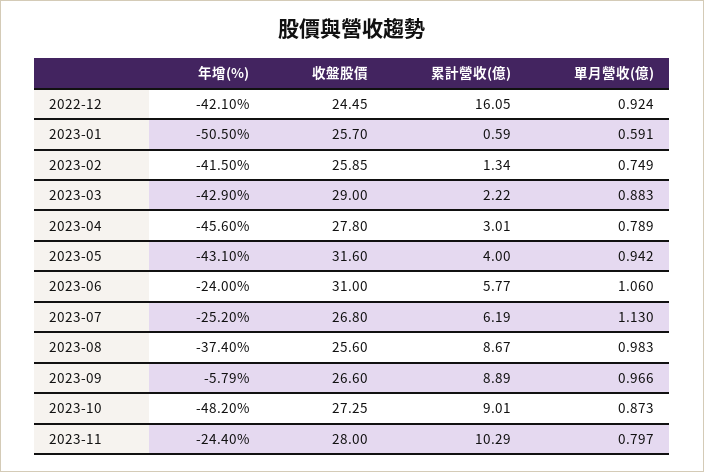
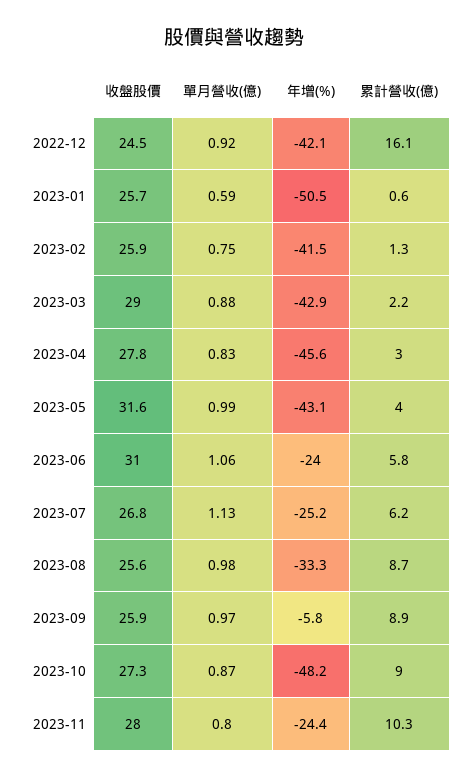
  {
    "年增(%)": {
      "2022-12": -42.1,
      "2023-01": -50.5,
      "2023-02": -41.5,
      "2023-03": -42.9,
      "2023-04": -45.6,
      "2023-05": -43.1,
      "2023-06": -24,
      "2023-07": -25.2,
-     "2023-08": -37.4,
+     "2023-08": -33.3,
      "2023-09": -5.79,
      "2023-10": -48.2,
      "2023-11": -24.4
    },
    "收盤股價": {
      "2022-12": 24.45,
      "2023-01": 25.7,
      "2023-02": 25.85,
      "2023-03": 29,
      "2023-04": 27.8,
      "2023-05": 31.6,
      "2023-06": 31,
      "2023-07": 26.8,
      "2023-08": 25.6,
-     "2023-09": 26.6,
+     "2023-09": 25.9,
      "2023-10": 27.25,
      "2023-11": 28
    },
    "累計營收(億)": {
      "2022-12": 16.05,
      "2023-01": 0.59,
      "2023-02": 1.34,
      "2023-03": 2.22,
      "2023-04": 3.01,
      "2023-05": 4,
      "2023-06": 5.77,
      "2023-07": 6.19,
      "2023-08": 8.67,
      "2023-09": 8.89,
      "2023-10": 9.01,
      "2023-11": 10.29
    },
    "單月營收(億)": {
      "2022-12": 0.924,
      "2023-01": 0.591,
      "2023-02": 0.749,
      "2023-03": 0.883,
-     "2023-04": 0.789,
+     "2023-04": 0.83,
-     "2023-05": 0.942,
+     "2023-05": 0.99,
      "2023-06": 1.06,
      "2023-07": 1.13,
      "2023-08": 0.983,
      "2023-09": 0.966,
      "2023-10": 0.873,
      "2023-11": 0.797
    }
  }

